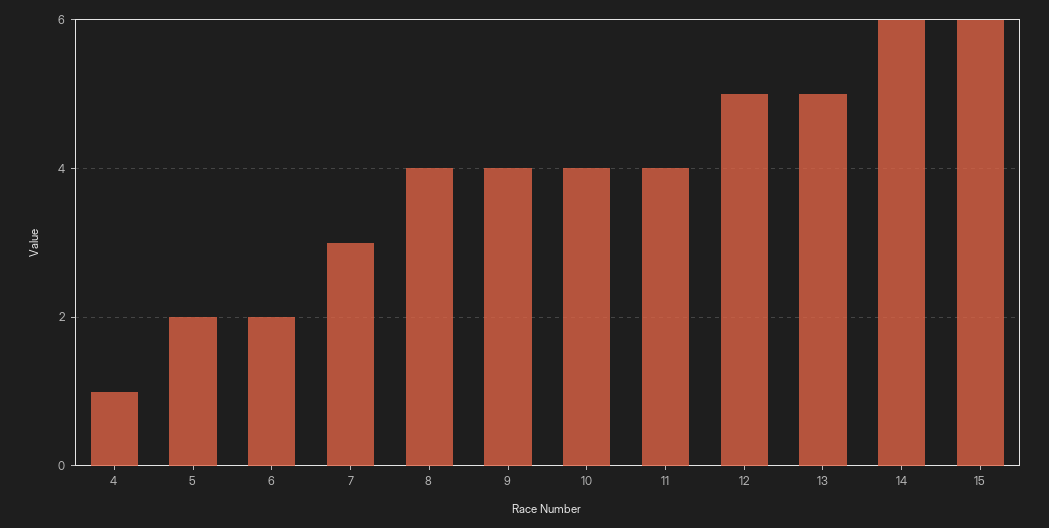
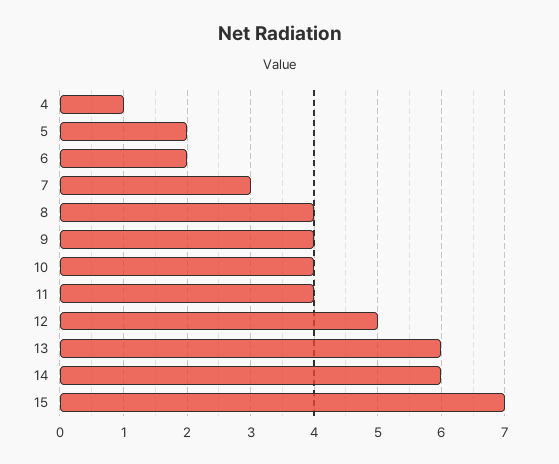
  {
    "4": 1,
    "5": 2,
    "6": 2,
    "7": 3,
    "8": 4,
    "9": 4,
    "10": 4,
    "11": 4,
    "12": 5,
-   "13": 5,
+   "13": 6,
    "14": 6,
-   "15": 6
+   "15": 7
  }

